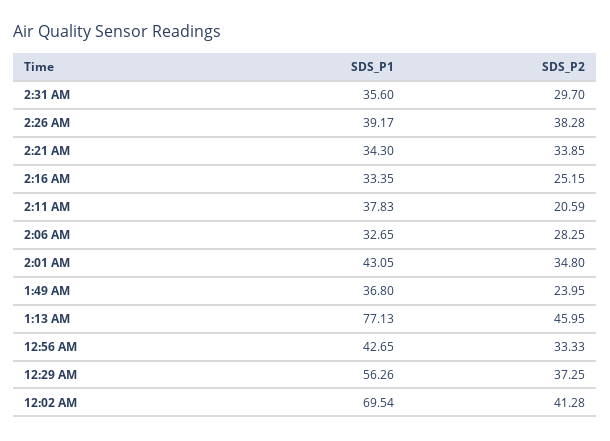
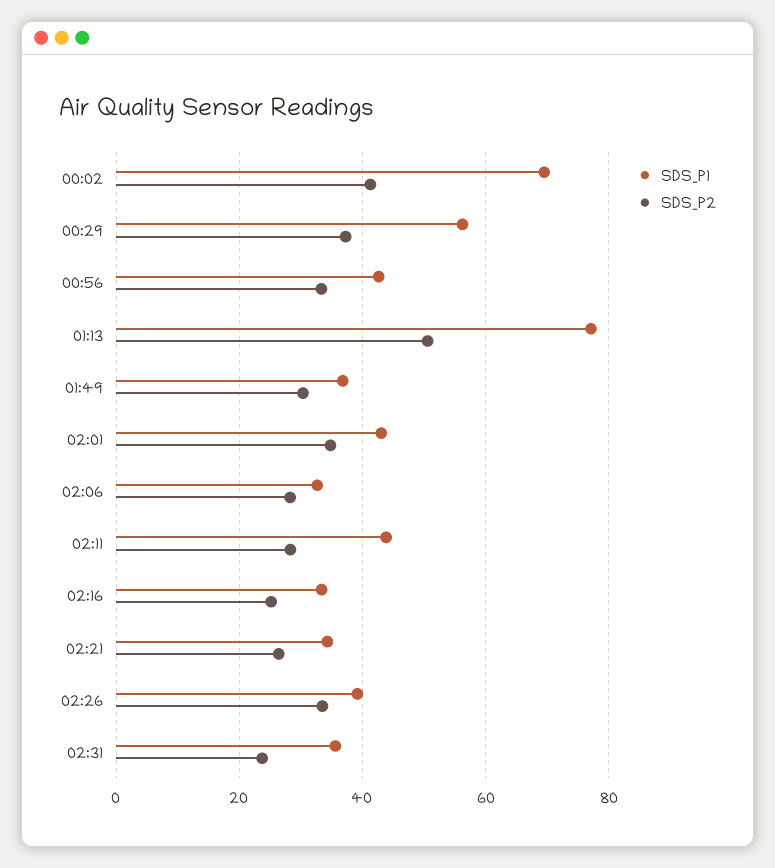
  {
    "SDS_P1": {
      "2:31 AM": 35.6,
      "2:26 AM": 39.17,
      "2:21 AM": 34.3,
      "2:16 AM": 33.35,
-     "2:11 AM": 37.83,
+     "2:11 AM": 44,
      "2:06 AM": 32.65,
      "2:01 AM": 43.05,
      "1:49 AM": 36.8,
      "1:13 AM": 77.13,
      "12:56 AM": 42.65,
      "12:29 AM": 56.26,
      "12:02 AM": 69.54
    },
    "SDS_P2": {
-     "2:31 AM": 29.7,
+     "2:31 AM": 24,
-     "2:26 AM": 38.28,
+     "2:26 AM": 34,
-     "2:21 AM": 33.85,
+     "2:21 AM": 26,
      "2:16 AM": 25.15,
-     "2:11 AM": 20.59,
+     "2:11 AM": 28,
      "2:06 AM": 28.25,
      "2:01 AM": 34.8,
-     "1:49 AM": 23.95,
+     "1:49 AM": 30,
-     "1:13 AM": 45.95,
+     "1:13 AM": 50,
      "12:56 AM": 33.33,
      "12:29 AM": 37.25,
      "12:02 AM": 41.28
    }
  }

